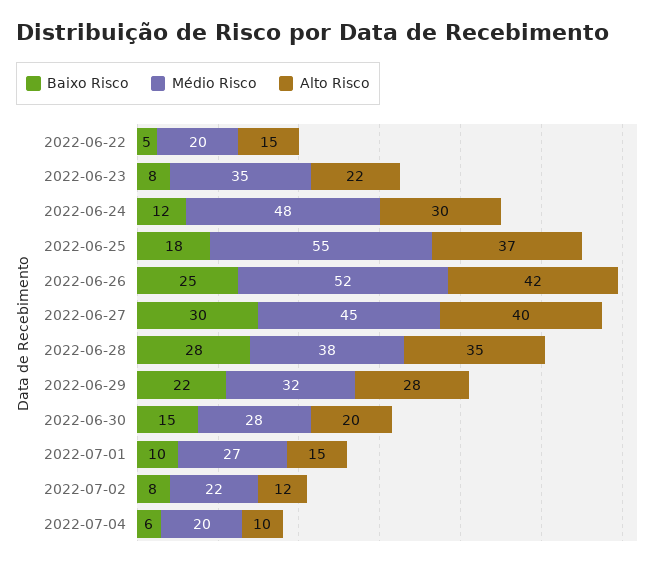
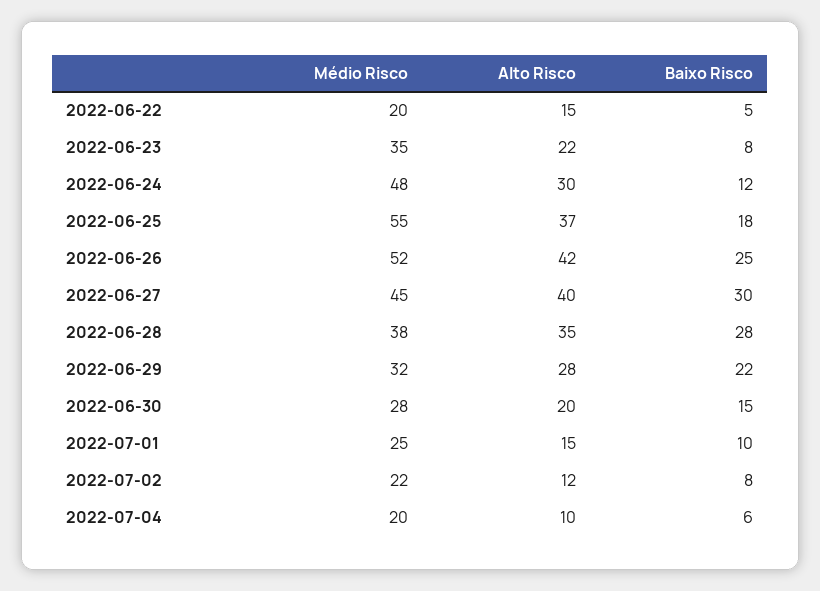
  {
    "Baixo Risco": {
      "2022-06-22": 5,
      "2022-06-23": 8,
      "2022-06-24": 12,
      "2022-06-25": 18,
      "2022-06-26": 25,
      "2022-06-27": 30,
      "2022-06-28": 28,
      "2022-06-29": 22,
      "2022-06-30": 15,
      "2022-07-01": 10,
      "2022-07-02": 8,
      "2022-07-04": 6
    },
    "Médio Risco": {
      "2022-06-22": 20,
      "2022-06-23": 35,
      "2022-06-24": 48,
      "2022-06-25": 55,
      "2022-06-26": 52,
      "2022-06-27": 45,
      "2022-06-28": 38,
      "2022-06-29": 32,
      "2022-06-30": 28,
-     "2022-07-01": 27,
+     "2022-07-01": 25,
      "2022-07-02": 22,
      "2022-07-04": 20
    },
    "Alto Risco": {
      "2022-06-22": 15,
      "2022-06-23": 22,
      "2022-06-24": 30,
      "2022-06-25": 37,
      "2022-06-26": 42,
      "2022-06-27": 40,
      "2022-06-28": 35,
      "2022-06-29": 28,
      "2022-06-30": 20,
      "2022-07-01": 15,
      "2022-07-02": 12,
      "2022-07-04": 10
    }
  }

